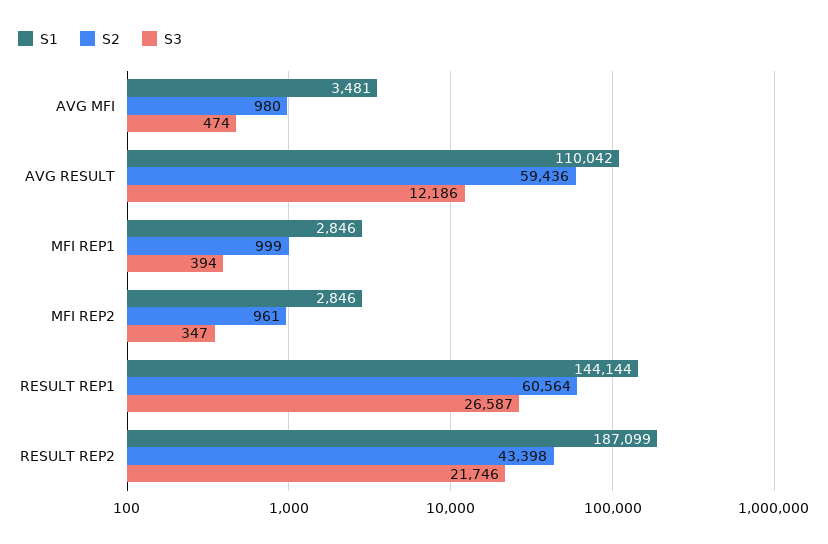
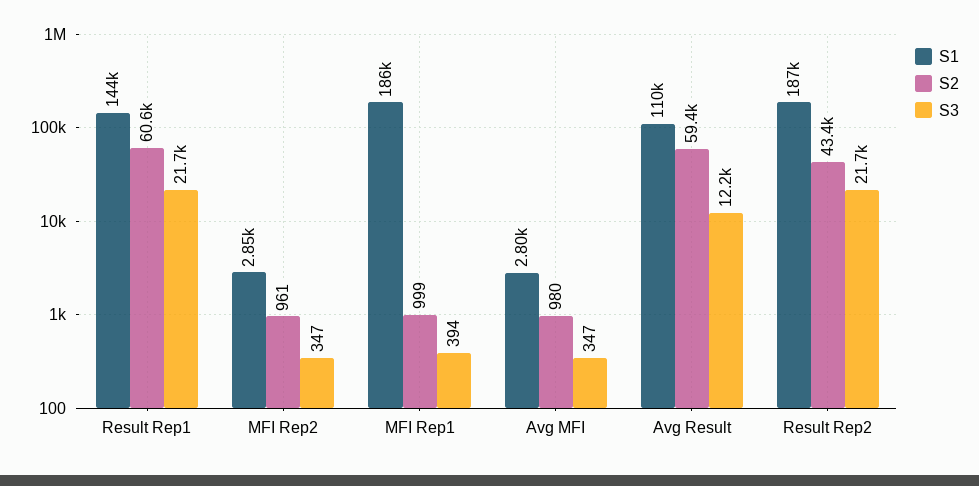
  {
    "S1": {
-     "AVG MFI": 3481,
+     "AVG MFI": 2800,
      "AVG RESULT": 110042,
-     "MFI REP1": 2846,
+     "MFI REP1": 186000,
      "MFI REP2": 2846,
      "RESULT REP1": 144144,
      "RESULT REP2": 187099
    },
    "S2": {
      "AVG MFI": 980,
      "AVG RESULT": 59436,
      "MFI REP1": 999,
      "MFI REP2": 961,
      "RESULT REP1": 60564,
      "RESULT REP2": 43398
    },
    "S3": {
-     "AVG MFI": 474,
+     "AVG MFI": 347,
      "AVG RESULT": 12186,
      "MFI REP1": 394,
      "MFI REP2": 347,
-     "RESULT REP1": 26587,
+     "RESULT REP1": 21700,
      "RESULT REP2": 21746
    }
  }

